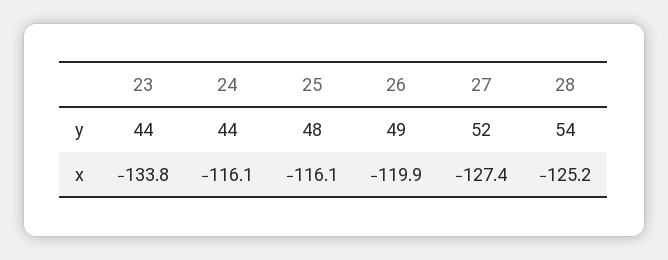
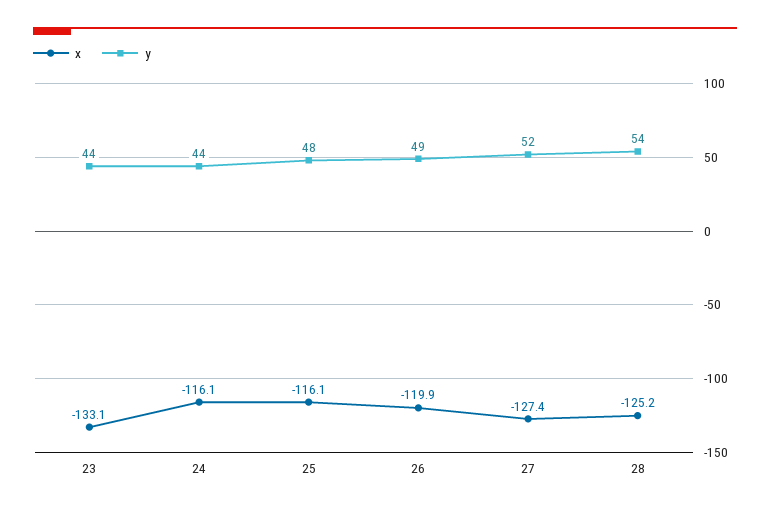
  {
    "y": {
      "23": 44,
      "24": 44,
      "25": 48,
      "26": 49,
      "27": 52,
      "28": 54
    },
    "x": {
-     "23": -133.8,
+     "23": -133.1,
      "24": -116.1,
      "25": -116.1,
      "26": -119.9,
      "27": -127.4,
      "28": -125.2
    }
  }

